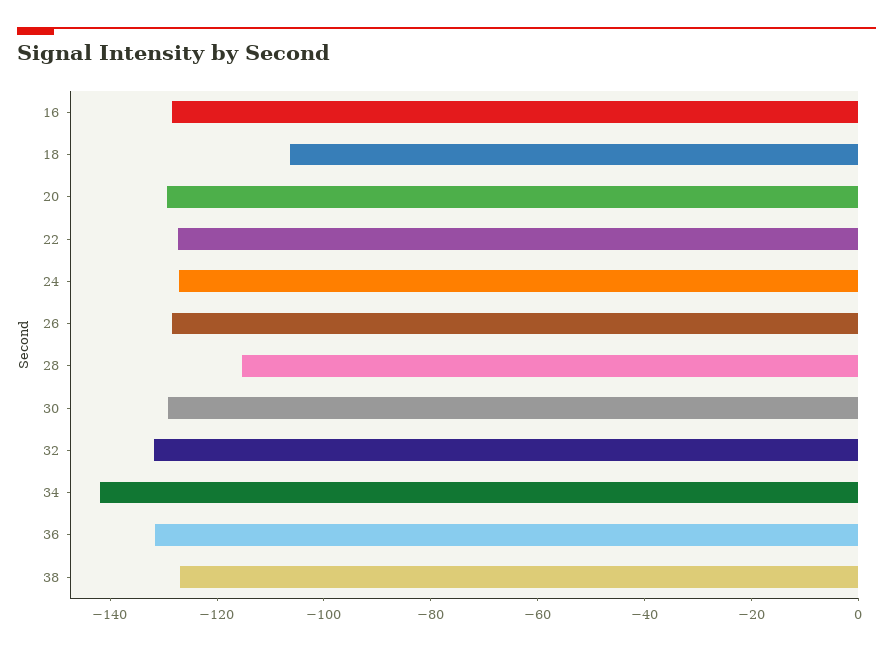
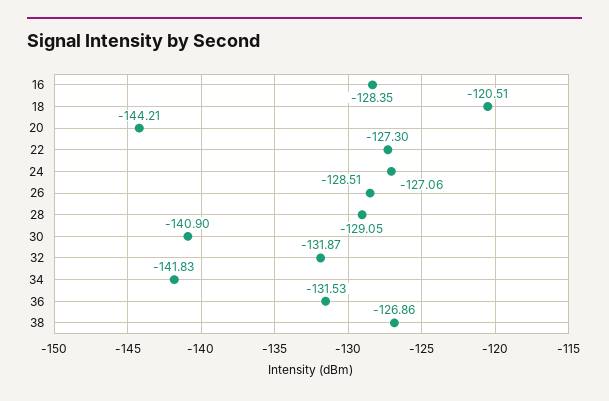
  {
    "16": -128.35,
-   "18": -105,
+   "18": -120.51,
-   "20": -130,
+   "20": -144.21,
    "22": -127.3,
    "24": -127.06,
    "26": -128.51,
-   "28": -115,
+   "28": -129.05,
-   "30": -130,
+   "30": -140.9,
    "32": -131.87,
    "34": -141.83,
    "36": -131.53,
    "38": -126.86
  }

